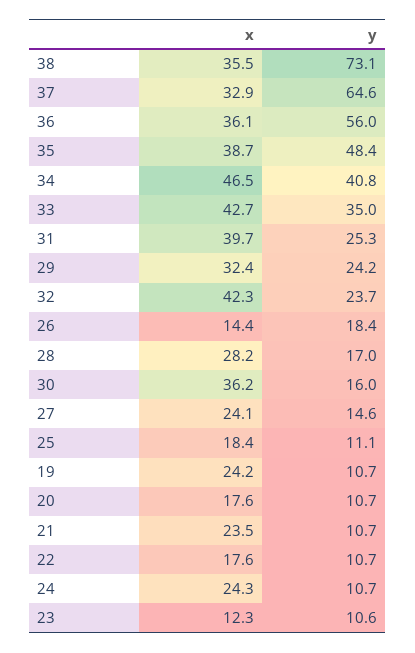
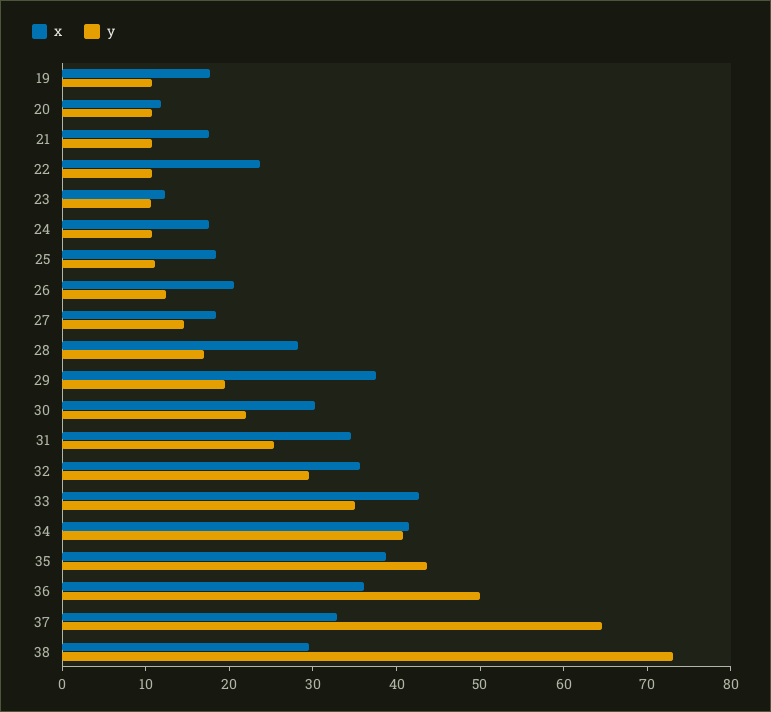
  {
    "x": {
-     "38": 35.5,
+     "38": 30,
      "37": 32.9,
      "36": 36.1,
      "35": 38.7,
-     "34": 46.5,
+     "34": 42,
      "33": 42.7,
-     "31": 39.7,
+     "31": 34,
-     "29": 32.4,
+     "29": 38,
-     "32": 42.3,
+     "32": 36,
-     "26": 14.4,
+     "26": 20,
      "28": 28.2,
-     "30": 36.2,
+     "30": 30,
-     "27": 24.1,
+     "27": 18,
      "25": 18.4,
-     "19": 24.2,
+     "19": 18,
-     "20": 17.6,
+     "20": 12,
-     "21": 23.5,
+     "21": 18,
-     "22": 17.6,
+     "22": 24,
-     "24": 24.3,
+     "24": 18,
      "23": 12.3
    },
    "y": {
      "38": 73.1,
      "37": 64.6,
-     "36": 56,
+     "36": 50,
-     "35": 48.4,
+     "35": 44,
      "34": 40.8,
      "33": 35,
      "31": 25.3,
-     "29": 24.2,
+     "29": 20,
-     "32": 23.7,
+     "32": 30,
-     "26": 18.4,
+     "26": 12,
      "28": 17,
-     "30": 16,
+     "30": 22,
      "27": 14.6,
      "25": 11.1,
      "19": 10.7,
      "20": 10.7,
      "21": 10.7,
      "22": 10.7,
      "24": 10.7,
      "23": 10.6
    }
  }

